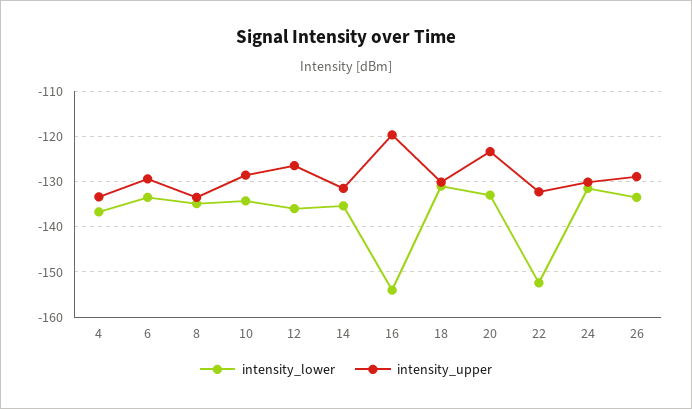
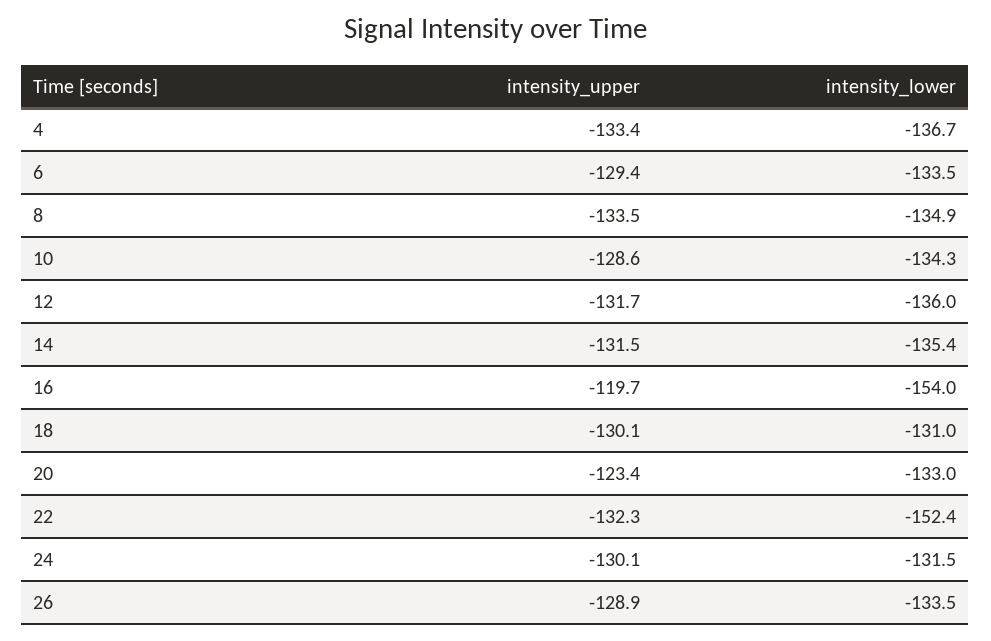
  {
    "intensity_lower": {
      "4": -136.7,
      "6": -133.5,
      "8": -134.9,
      "10": -134.3,
      "12": -136,
      "14": -135.4,
      "16": -154,
      "18": -131,
      "20": -133,
      "22": -152.4,
      "24": -131.5,
      "26": -133.5
    },
    "intensity_upper": {
      "4": -133.4,
      "6": -129.4,
      "8": -133.5,
      "10": -128.6,
-     "12": -126,
+     "12": -131.7,
      "14": -131.5,
      "16": -119.7,
      "18": -130.1,
      "20": -123.4,
      "22": -132.3,
      "24": -130.1,
      "26": -128.9
    }
  }

